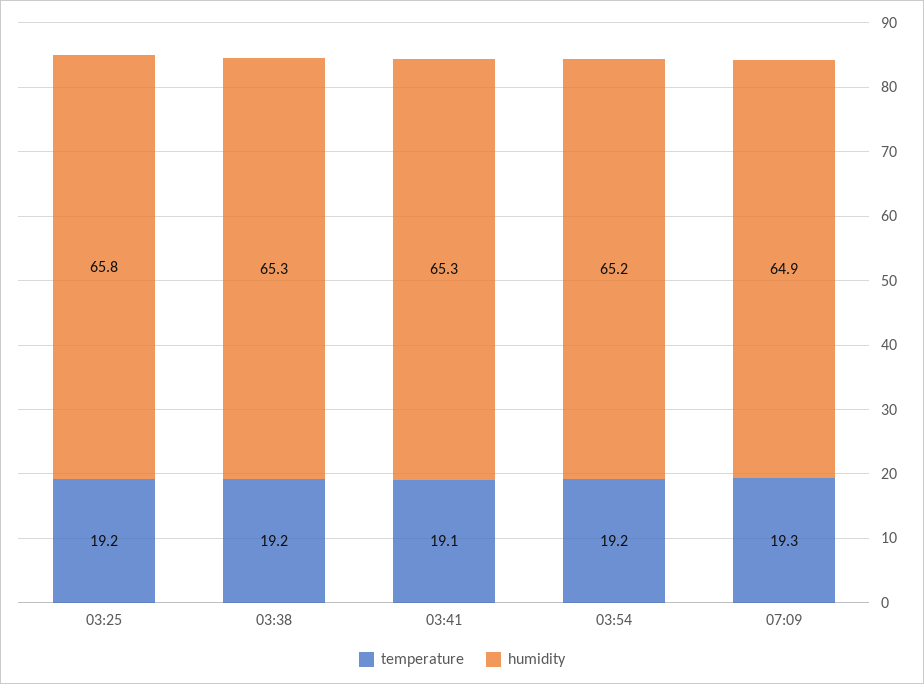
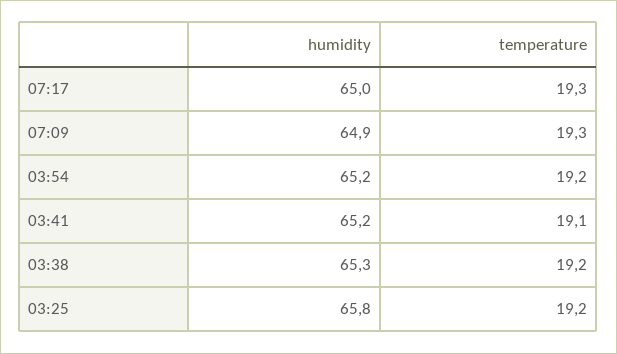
  {
    "temperature": {
      "03:25": 19.2,
      "03:38": 19.2,
      "03:41": 19.1,
      "03:54": 19.2,
-     "07:09": 19.3
+     "07:09": 19.3,
+     "07:17": 19.3
    },
    "humidity": {
      "03:25": 65.8,
      "03:38": 65.3,
-     "03:41": 65.3,
+     "03:41": 65.2,
      "03:54": 65.2,
-     "07:09": 64.9
+     "07:09": 64.9,
+     "07:17": 65
    }
  }

